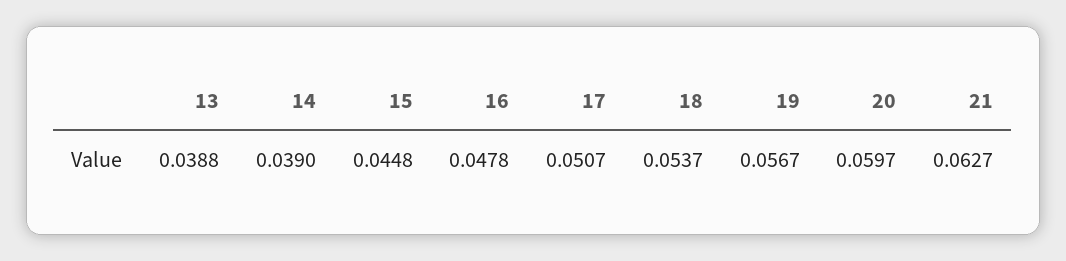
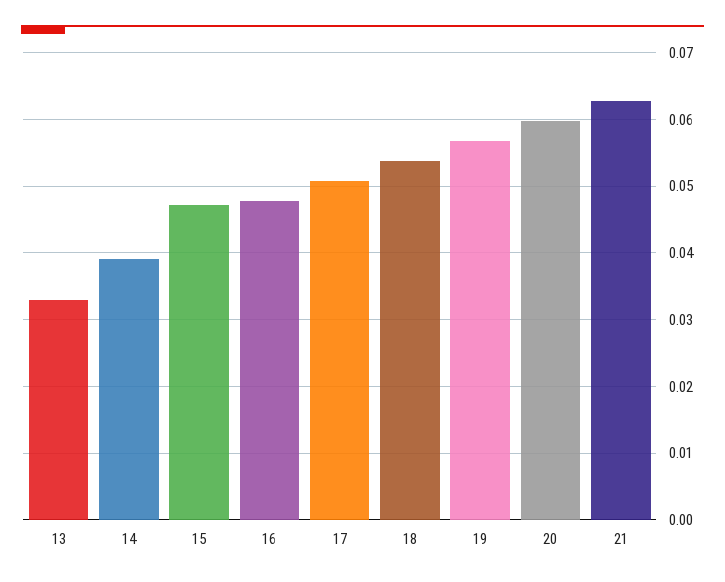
  {
-   "13": 0.0388,
+   "13": 0.033,
    "14": 0.039,
-   "15": 0.0448,
+   "15": 0.047,
    "16": 0.0478,
    "17": 0.0507,
    "18": 0.0537,
    "19": 0.0567,
    "20": 0.0597,
    "21": 0.0627
  }

